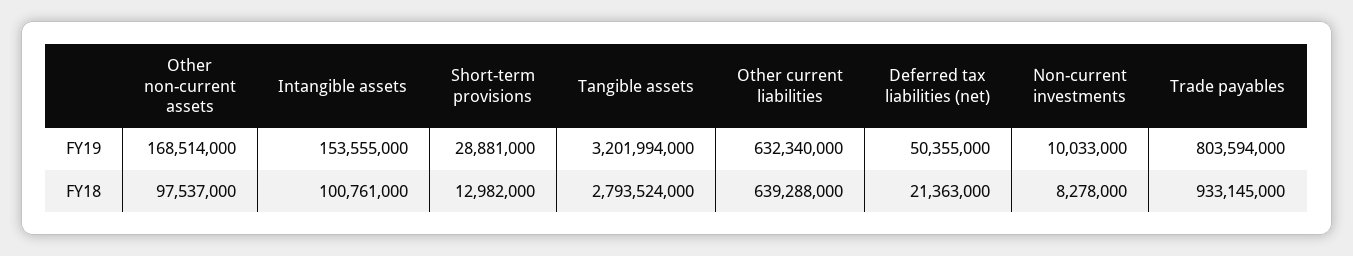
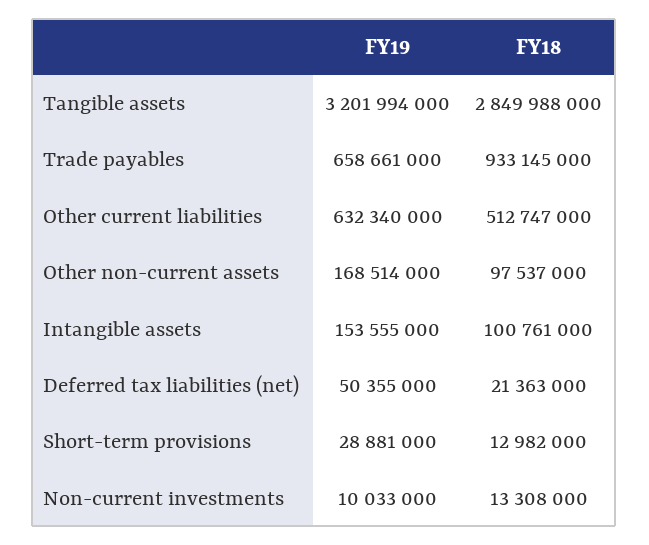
  {
    "Other non-current assets": {
      "FY19": 168514000,
      "FY18": 97537000
    },
    "Intangible assets": {
      "FY19": 153555000,
      "FY18": 100761000
    },
    "Short-term provisions": {
      "FY19": 28881000,
      "FY18": 12982000
    },
    "Tangible assets": {
      "FY19": 3201994000,
-     "FY18": 2793524000
+     "FY18": 2849988000
    },
    "Other current liabilities": {
      "FY19": 632340000,
-     "FY18": 639288000
+     "FY18": 512747000
    },
    "Deferred tax liabilities (net)": {
      "FY19": 50355000,
      "FY18": 21363000
    },
    "Non-current investments": {
      "FY19": 10033000,
-     "FY18": 8278000
+     "FY18": 13308000
    },
    "Trade payables": {
-     "FY19": 803594000,
+     "FY19": 658661000,
      "FY18": 933145000
    }
  }

